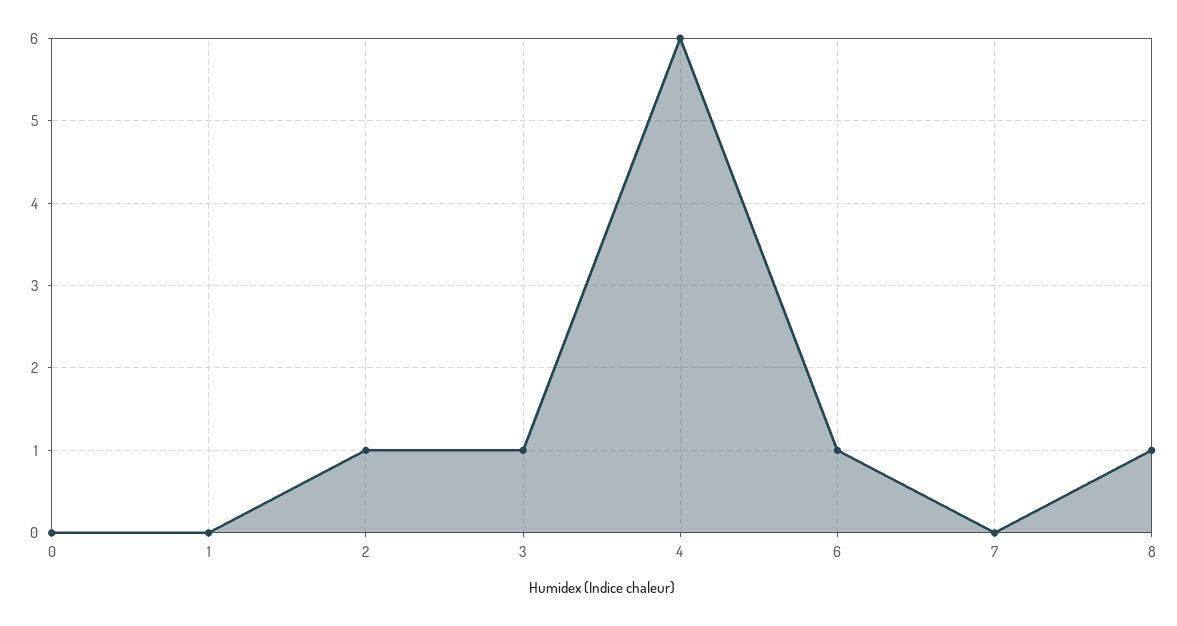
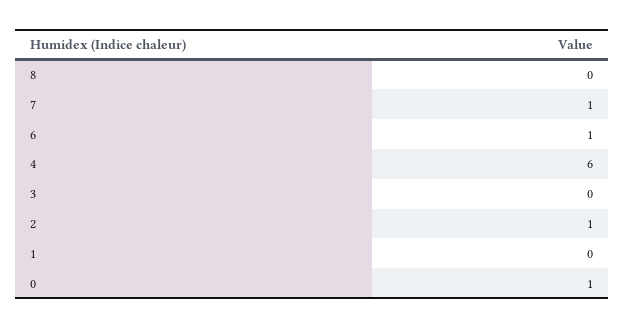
  {
-   "0": 0,
+   "0": 1,
    "1": 0,
    "2": 1,
-   "3": 1,
+   "3": 0,
    "4": 6,
    "6": 1,
-   "7": 0,
+   "7": 1,
-   "8": 1
+   "8": 0
  }

